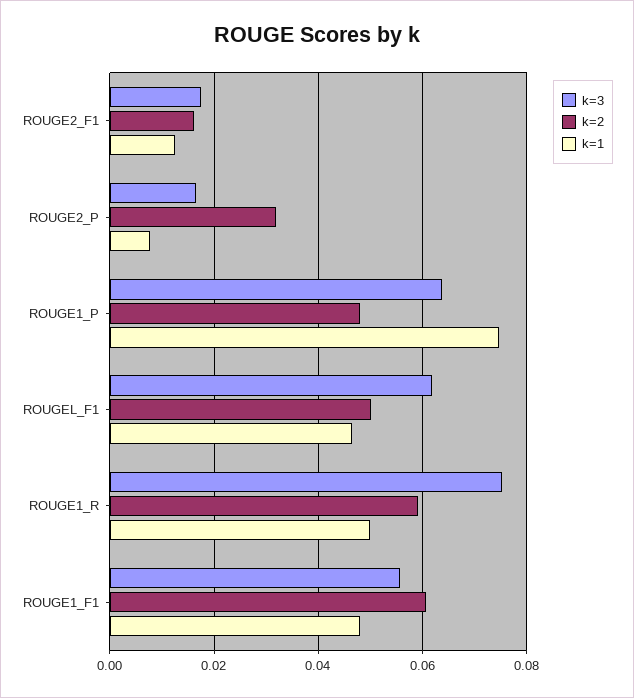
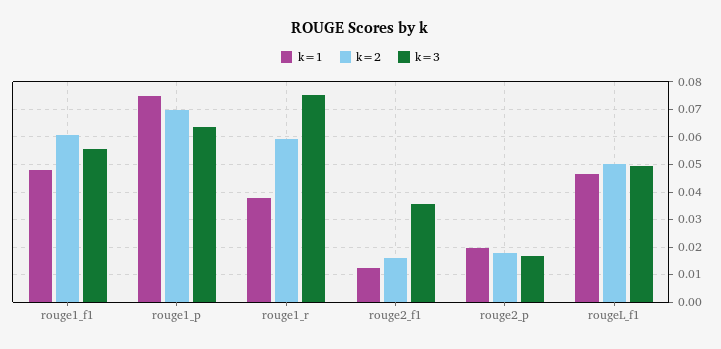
  {
    "k=3": {
-     "ROUGE2_F1": 0.018,
+     "ROUGE2_F1": 0.035,
      "ROUGE2_P": 0.016,
      "ROUGE1_P": 0.064,
-     "ROUGEL_F1": 0.062,
+     "ROUGEL_F1": 0.05,
      "ROUGE1_R": 0.076,
      "ROUGE1_F1": 0.056
    },
    "k=2": {
      "ROUGE2_F1": 0.016,
-     "ROUGE2_P": 0.032,
+     "ROUGE2_P": 0.0175,
-     "ROUGE1_P": 0.048,
+     "ROUGE1_P": 0.07,
      "ROUGEL_F1": 0.05,
      "ROUGE1_R": 0.06,
      "ROUGE1_F1": 0.06
    },
    "k=1": {
      "ROUGE2_F1": 0.012,
-     "ROUGE2_P": 0.008,
+     "ROUGE2_P": 0.02,
      "ROUGE1_P": 0.074,
      "ROUGEL_F1": 0.046,
-     "ROUGE1_R": 0.05,
+     "ROUGE1_R": 0.0375,
      "ROUGE1_F1": 0.048
    }
  }

